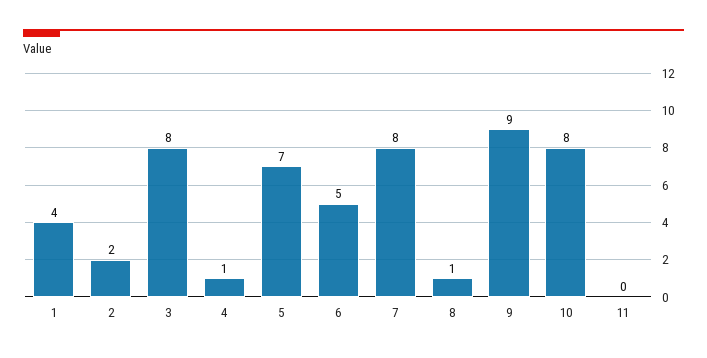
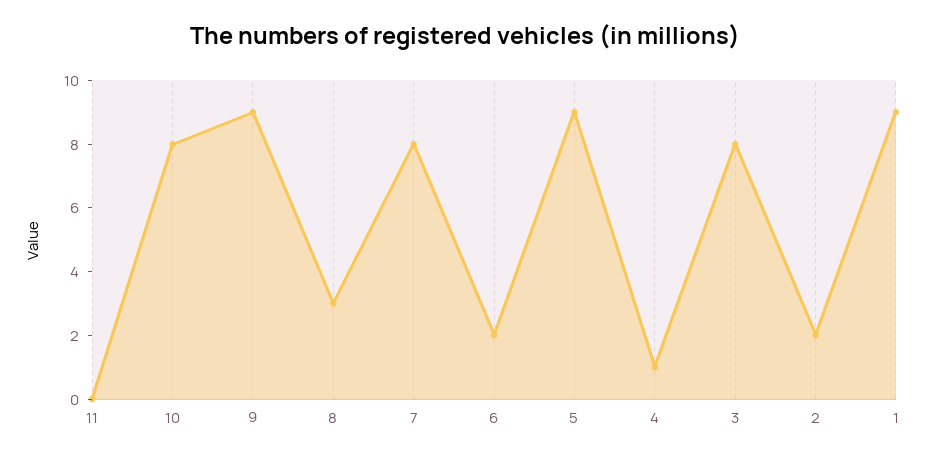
  {
-   "1": 4,
+   "1": 9,
    "2": 2,
    "3": 8,
    "4": 1,
-   "5": 7,
+   "5": 9,
-   "6": 5,
+   "6": 2,
    "7": 8,
-   "8": 1,
+   "8": 3,
    "9": 9,
    "10": 8,
    "11": 0
  }

